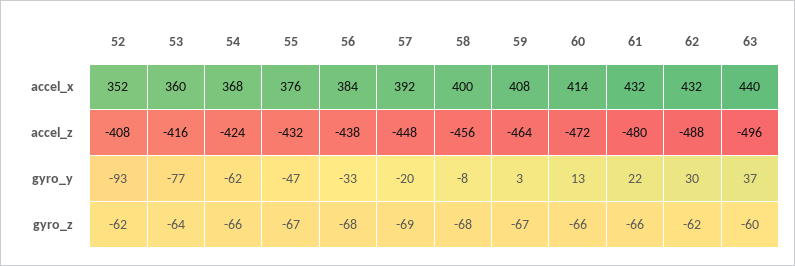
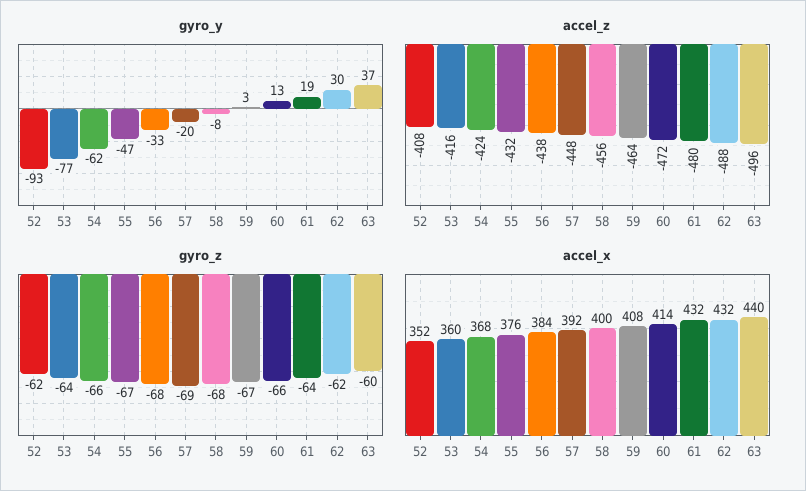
  {
    "accel_x": {
      "52": 352,
      "53": 360,
      "54": 368,
      "55": 376,
      "56": 384,
      "57": 392,
      "58": 400,
      "59": 408,
      "60": 414,
      "61": 432,
      "62": 432,
      "63": 440
    },
    "accel_z": {
      "52": -408,
      "53": -416,
      "54": -424,
      "55": -432,
      "56": -438,
      "57": -448,
      "58": -456,
      "59": -464,
      "60": -472,
      "61": -480,
      "62": -488,
      "63": -496
    },
    "gyro_y": {
      "52": -93,
      "53": -77,
      "54": -62,
      "55": -47,
      "56": -33,
      "57": -20,
      "58": -8,
      "59": 3,
      "60": 13,
-     "61": 22,
+     "61": 19,
      "62": 30,
      "63": 37
    },
    "gyro_z": {
      "52": -62,
      "53": -64,
      "54": -66,
      "55": -67,
      "56": -68,
      "57": -69,
      "58": -68,
      "59": -67,
      "60": -66,
-     "61": -66,
+     "61": -64,
      "62": -62,
      "63": -60
    }
  }

